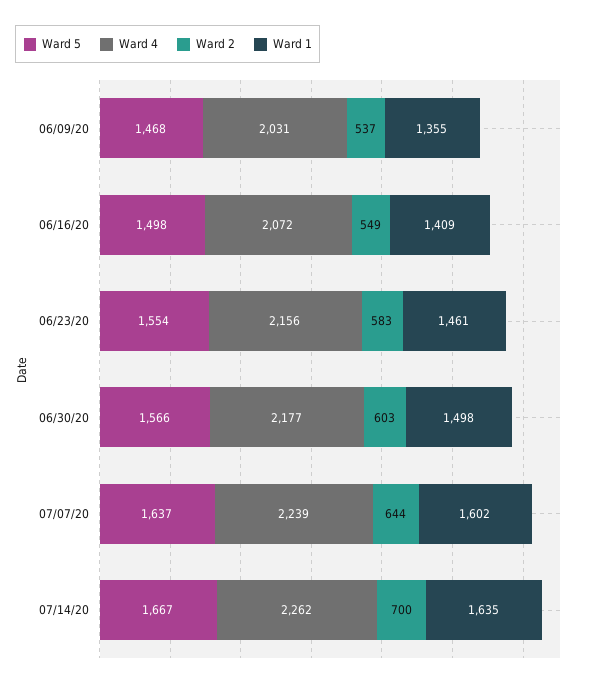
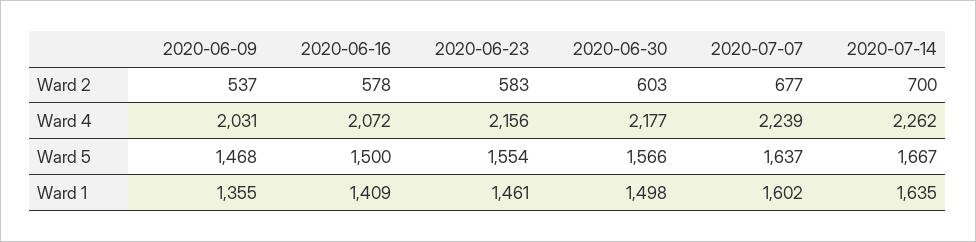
  {
    "Ward 5": {
      "06/09/20": 1468,
-     "06/16/20": 1498,
+     "06/16/20": 1500,
      "06/23/20": 1554,
      "06/30/20": 1566,
      "07/07/20": 1637,
      "07/14/20": 1667
    },
    "Ward 4": {
      "06/09/20": 2031,
      "06/16/20": 2072,
      "06/23/20": 2156,
      "06/30/20": 2177,
      "07/07/20": 2239,
      "07/14/20": 2262
    },
    "Ward 2": {
      "06/09/20": 537,
-     "06/16/20": 549,
+     "06/16/20": 578,
      "06/23/20": 583,
      "06/30/20": 603,
-     "07/07/20": 644,
+     "07/07/20": 677,
      "07/14/20": 700
    },
    "Ward 1": {
      "06/09/20": 1355,
      "06/16/20": 1409,
      "06/23/20": 1461,
      "06/30/20": 1498,
      "07/07/20": 1602,
      "07/14/20": 1635
    }
  }

